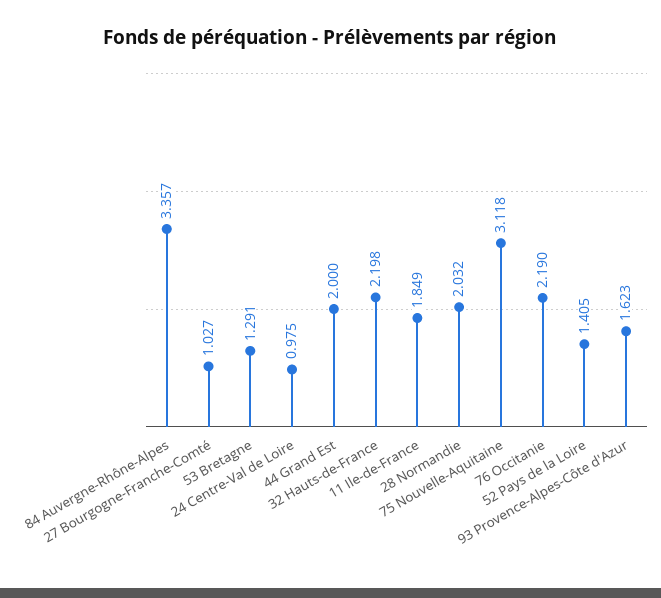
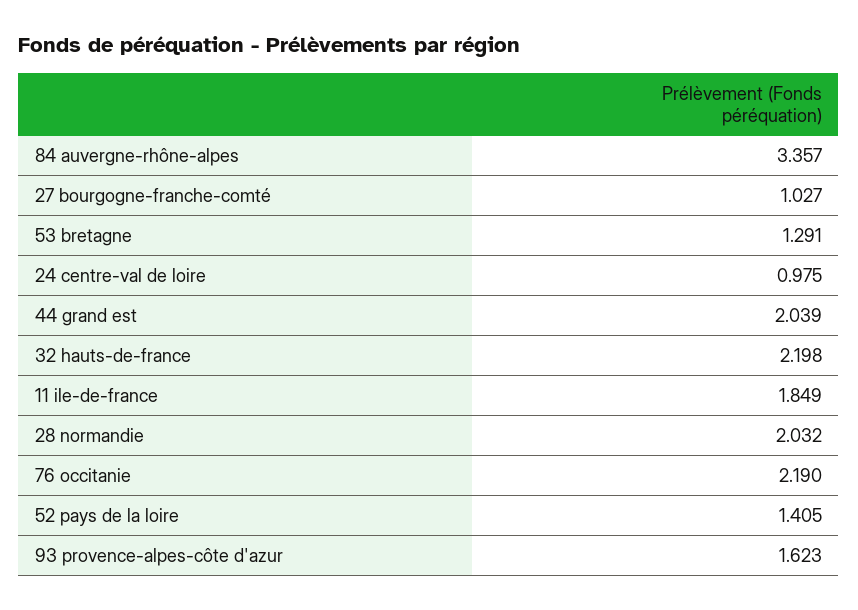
  {
    "84 Auvergne-Rhône-Alpes": 3.357,
    "27 Bourgogne-Franche-Comté": 1.027,
    "53 Bretagne": 1.291,
    "24 Centre-Val de Loire": 0.975,
-   "44 Grand Est": 2,
+   "44 Grand Est": 2.039,
    "32 Hauts-de-France": 2.198,
    "11 Ile-de-France": 1.849,
    "28 Normandie": 2.032,
-   "75 Nouvelle-Aquitaine": 3.118,
    "76 Occitanie": 2.19,
    "52 Pays de la Loire": 1.405,
    "93 Provence-Alpes-Côte d'Azur": 1.623
  }

